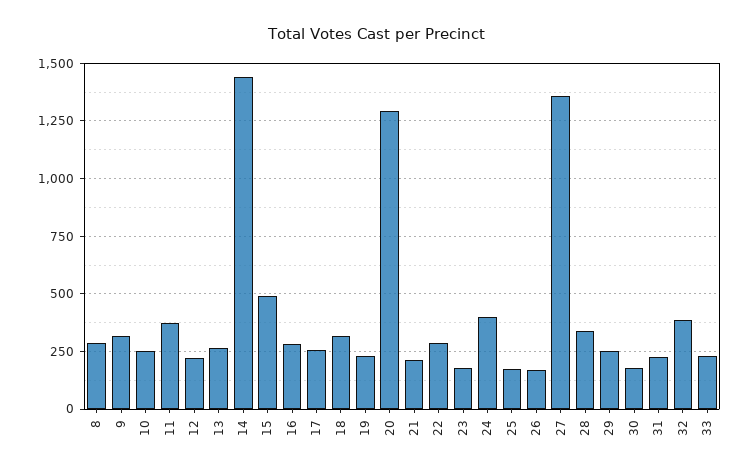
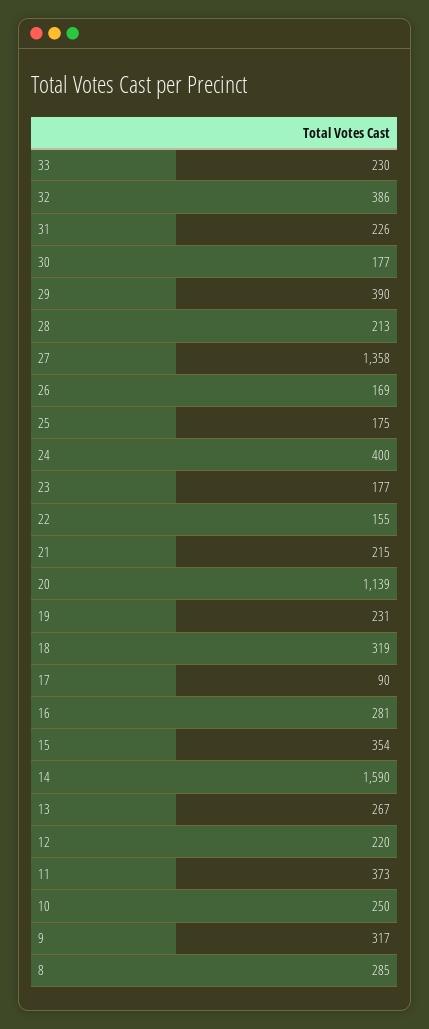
  {
    "8": 285,
    "9": 317,
    "10": 250,
    "11": 373,
    "12": 220,
    "13": 267,
-   "14": 1450,
+   "14": 1590,
-   "15": 500,
+   "15": 354,
    "16": 281,
-   "17": 250,
+   "17": 90,
    "18": 319,
    "19": 231,
-   "20": 1300,
+   "20": 1139,
    "21": 215,
-   "22": 300,
+   "22": 155,
    "23": 177,
    "24": 400,
    "25": 175,
    "26": 169,
    "27": 1358,
-   "28": 350,
+   "28": 213,
-   "29": 250,
+   "29": 390,
    "30": 177,
    "31": 226,
    "32": 386,
    "33": 230
  }

